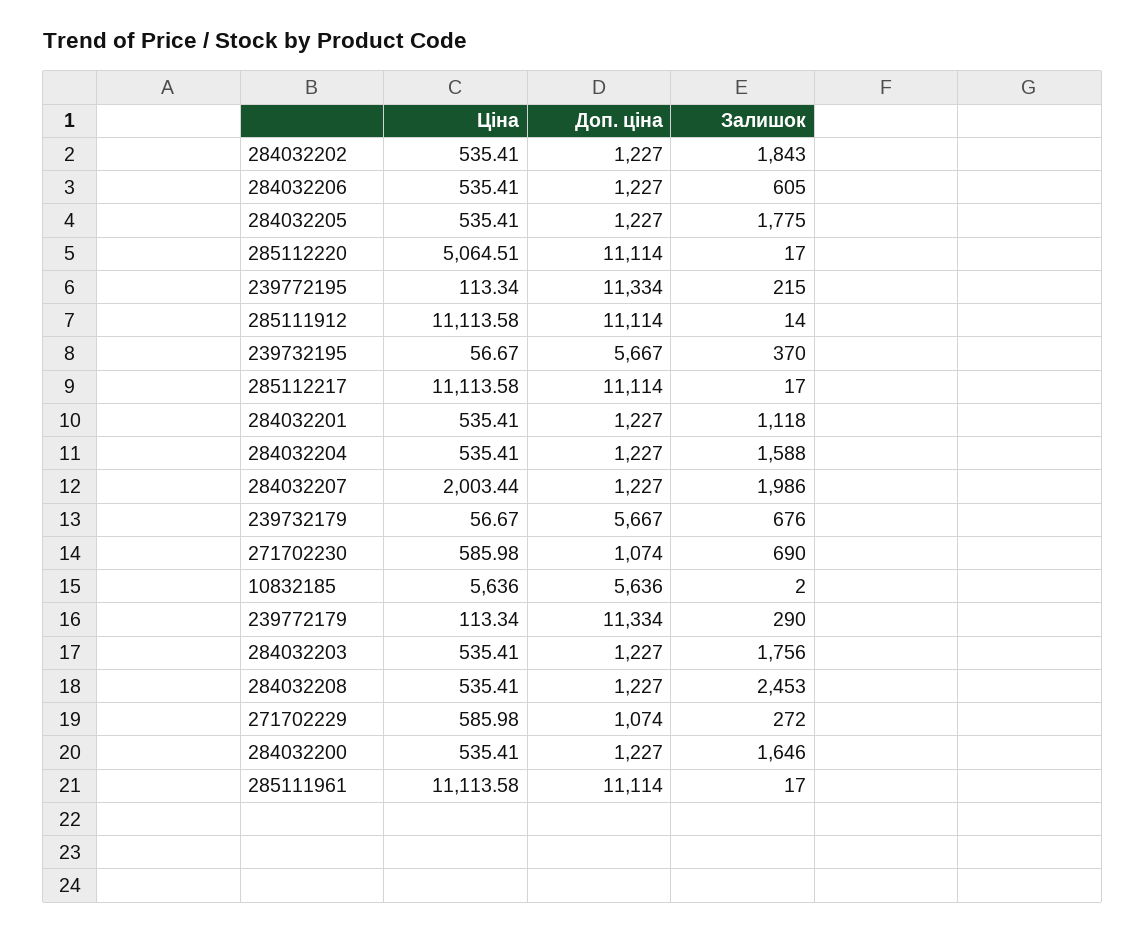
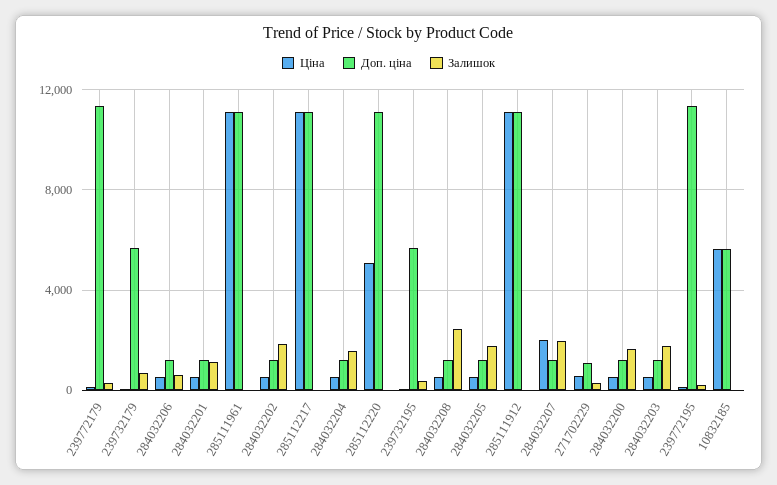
  {
    "Ціна": {
      "284032202": 535.41,
      "284032206": 535.41,
      "284032205": 535.41,
      "285112220": 5064.51,
      "239772195": 113.34,
      "285111912": 11113.58,
      "239732195": 56.67,
      "285112217": 11113.58,
      "284032201": 535.41,
      "284032204": 535.41,
      "284032207": 2003.44,
      "239732179": 56.67,
-     "271702230": 585.98,
      "10832185": 5636,
      "239772179": 113.34,
      "284032203": 535.41,
      "284032208": 535.41,
      "271702229": 585.98,
      "284032200": 535.41,
      "285111961": 11113.58
    },
    "Доп. ціна": {
      "284032202": 1227,
      "284032206": 1227,
      "284032205": 1227,
      "285112220": 11114,
      "239772195": 11334,
      "285111912": 11114,
      "239732195": 5667,
      "285112217": 11114,
      "284032201": 1227,
      "284032204": 1227,
      "284032207": 1227,
      "239732179": 5667,
-     "271702230": 1074,
      "10832185": 5636,
      "239772179": 11334,
      "284032203": 1227,
      "284032208": 1227,
      "271702229": 1074,
      "284032200": 1227,
      "285111961": 11114
    },
    "Залишок": {
      "284032202": 1843,
      "284032206": 605,
      "284032205": 1775,
      "285112220": 17,
      "239772195": 215,
      "285111912": 14,
      "239732195": 370,
      "285112217": 17,
      "284032201": 1118,
      "284032204": 1588,
      "284032207": 1986,
      "239732179": 676,
-     "271702230": 690,
      "10832185": 2,
      "239772179": 290,
      "284032203": 1756,
      "284032208": 2453,
      "271702229": 272,
      "284032200": 1646,
      "285111961": 17
    }
  }

